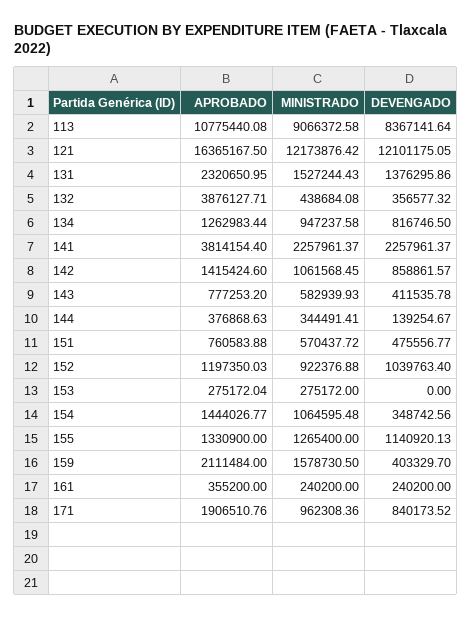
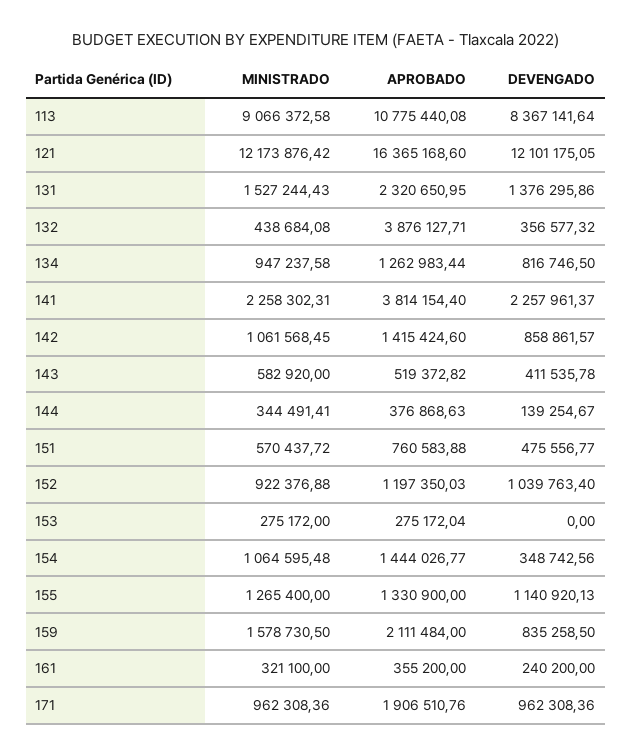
  {
    "APROBADO": {
      "113": 10775440.08,
-     "121": 16365167.5,
+     "121": 16365168.6,
      "131": 2320650.95,
      "132": 3876127.71,
      "134": 1262983.44,
      "141": 3814154.4,
      "142": 1415424.6,
-     "143": 777253.2,
+     "143": 519372.82,
      "144": 376868.63,
      "151": 760583.88,
      "152": 1197350.03,
      "153": 275172.04,
      "154": 1444026.77,
      "155": 1330900,
      "159": 2111484,
      "161": 355200,
      "171": 1906510.76
    },
    "MINISTRADO": {
      "113": 9066372.58,
      "121": 12173876.42,
      "131": 1527244.43,
      "132": 438684.08,
      "134": 947237.58,
-     "141": 2257961.37,
+     "141": 2258302.31,
      "142": 1061568.45,
-     "143": 582939.93,
+     "143": 582920,
      "144": 344491.41,
      "151": 570437.72,
      "152": 922376.88,
      "153": 275172,
      "154": 1064595.48,
      "155": 1265400,
      "159": 1578730.5,
-     "161": 240200,
+     "161": 321100,
      "171": 962308.36
    },
    "DEVENGADO": {
      "113": 8367141.64,
      "121": 12101175.05,
      "131": 1376295.86,
      "132": 356577.32,
      "134": 816746.5,
      "141": 2257961.37,
      "142": 858861.57,
      "143": 411535.78,
      "144": 139254.67,
      "151": 475556.77,
      "152": 1039763.4,
      "153": 0,
      "154": 348742.56,
      "155": 1140920.13,
-     "159": 403329.7,
+     "159": 835258.5,
      "161": 240200,
-     "171": 840173.52
+     "171": 962308.36
    }
  }

